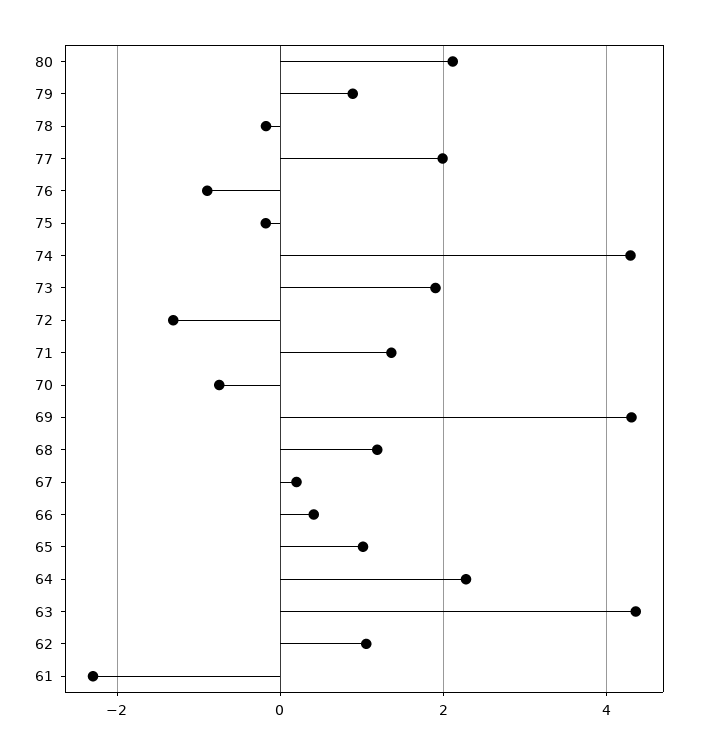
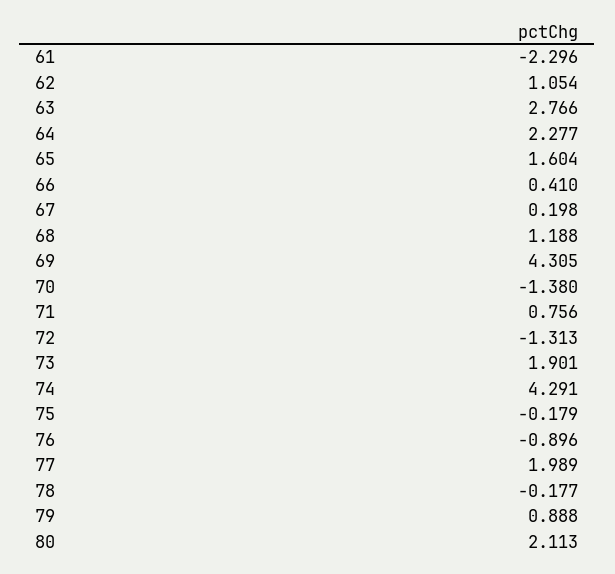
  {
    "80": 2.113,
    "79": 0.888,
    "78": -0.177,
    "77": 1.989,
    "76": -0.896,
    "75": -0.179,
    "74": 4.291,
    "73": 1.901,
    "72": -1.313,
-   "71": 1.4,
+   "71": 0.756,
-   "70": -0.8,
+   "70": -1.38,
    "69": 4.305,
    "68": 1.188,
    "67": 0.198,
    "66": 0.41,
-   "65": 1,
+   "65": 1.604,
    "64": 2.277,
-   "63": 4.4,
+   "63": 2.766,
    "62": 1.054,
    "61": -2.296
  }

